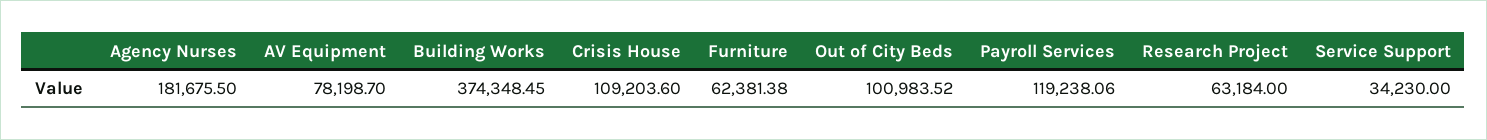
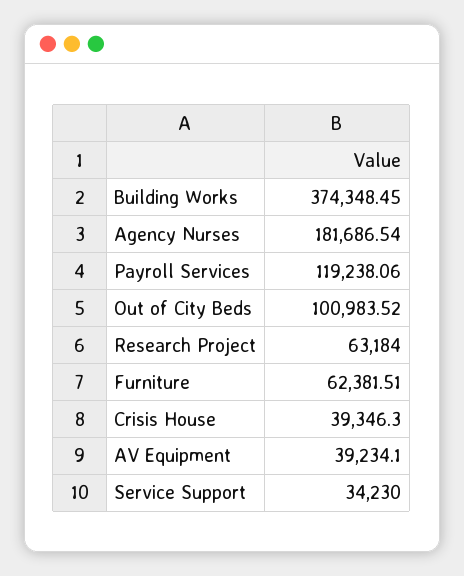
  {
-   "Agency Nurses": 181675.5,
+   "Agency Nurses": 181686.54,
-   "AV Equipment": 78198.7,
+   "AV Equipment": 39234.1,
    "Building Works": 374348.45,
-   "Crisis House": 109203.6,
+   "Crisis House": 39346.3,
-   "Furniture": 62381.38,
+   "Furniture": 62381.51,
    "Out of City Beds": 100983.52,
    "Payroll Services": 119238.06,
    "Research Project": 63184,
    "Service Support": 34230
  }

